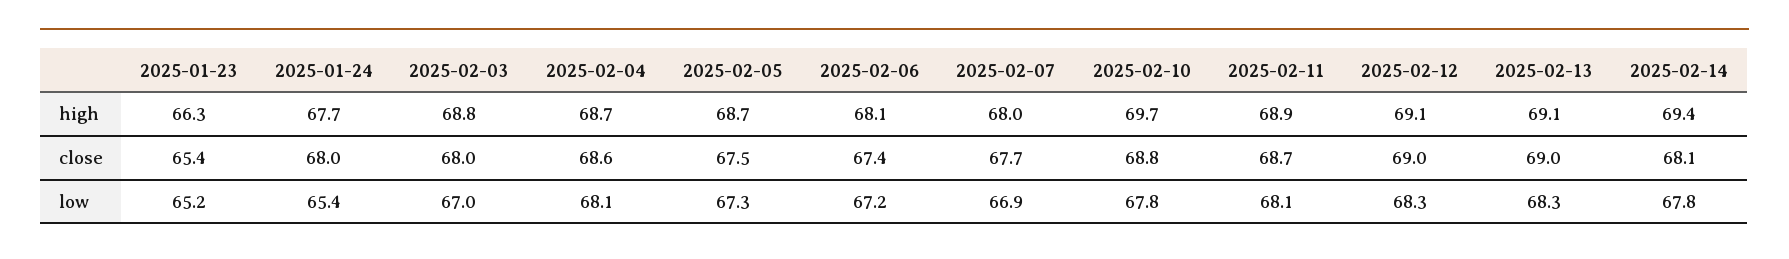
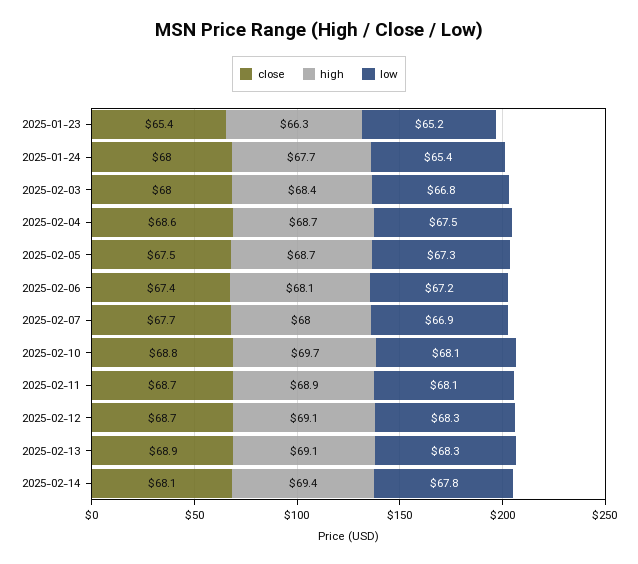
  {
    "high": {
      "2025-01-23": 66.3,
      "2025-01-24": 67.7,
-     "2025-02-03": 68.8,
+     "2025-02-03": 68.4,
      "2025-02-04": 68.7,
      "2025-02-05": 68.7,
      "2025-02-06": 68.1,
      "2025-02-07": 68,
      "2025-02-10": 69.7,
      "2025-02-11": 68.9,
      "2025-02-12": 69.1,
      "2025-02-13": 69.1,
      "2025-02-14": 69.4
    },
    "close": {
      "2025-01-23": 65.4,
      "2025-01-24": 68,
      "2025-02-03": 68,
      "2025-02-04": 68.6,
      "2025-02-05": 67.5,
      "2025-02-06": 67.4,
      "2025-02-07": 67.7,
      "2025-02-10": 68.8,
      "2025-02-11": 68.7,
-     "2025-02-12": 69,
+     "2025-02-12": 68.7,
-     "2025-02-13": 69,
+     "2025-02-13": 68.9,
      "2025-02-14": 68.1
    },
    "low": {
      "2025-01-23": 65.2,
      "2025-01-24": 65.4,
-     "2025-02-03": 67,
+     "2025-02-03": 66.8,
-     "2025-02-04": 68.1,
+     "2025-02-04": 67.5,
      "2025-02-05": 67.3,
      "2025-02-06": 67.2,
      "2025-02-07": 66.9,
-     "2025-02-10": 67.8,
+     "2025-02-10": 68.1,
      "2025-02-11": 68.1,
      "2025-02-12": 68.3,
      "2025-02-13": 68.3,
      "2025-02-14": 67.8
    }
  }

